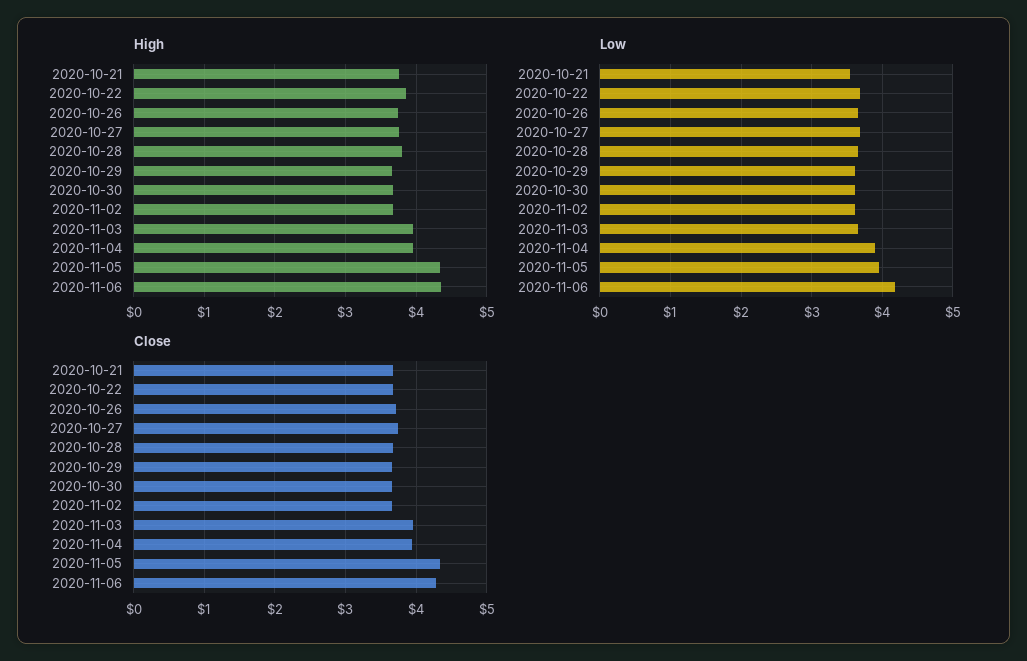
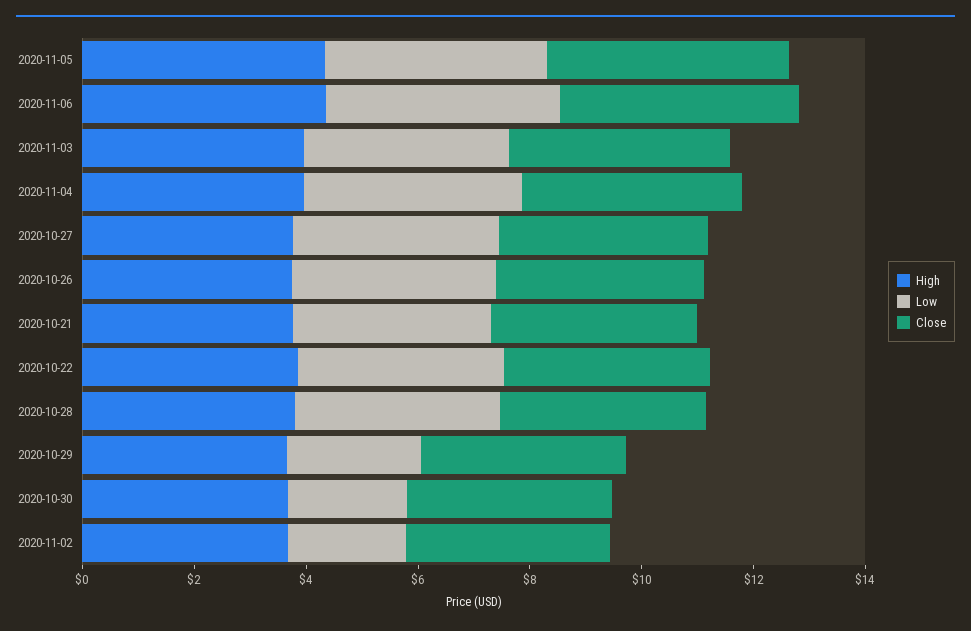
  {
    "High": {
      "2020-10-21": 3.8,
      "2020-10-22": 3.9,
      "2020-10-26": 3.7,
      "2020-10-27": 3.8,
      "2020-10-28": 3.8,
      "2020-10-29": 3.7,
      "2020-10-30": 3.7,
      "2020-11-02": 3.7,
      "2020-11-03": 4,
      "2020-11-04": 4,
      "2020-11-05": 4.3,
      "2020-11-06": 4.4
    },
    "Low": {
      "2020-10-21": 3.5,
      "2020-10-22": 3.7,
      "2020-10-26": 3.7,
      "2020-10-27": 3.7,
      "2020-10-28": 3.7,
-     "2020-10-29": 3.6,
+     "2020-10-29": 2.5,
-     "2020-10-30": 3.6,
+     "2020-10-30": 2,
-     "2020-11-02": 3.6,
+     "2020-11-02": 2,
      "2020-11-03": 3.7,
      "2020-11-04": 3.9,
      "2020-11-05": 4,
      "2020-11-06": 4.2
    },
    "Close": {
      "2020-10-21": 3.7,
      "2020-10-22": 3.7,
      "2020-10-26": 3.7,
      "2020-10-27": 3.7,
      "2020-10-28": 3.7,
      "2020-10-29": 3.7,
      "2020-10-30": 3.7,
      "2020-11-02": 3.7,
      "2020-11-03": 4,
      "2020-11-04": 3.9,
      "2020-11-05": 4.3,
      "2020-11-06": 4.3
    }
  }

